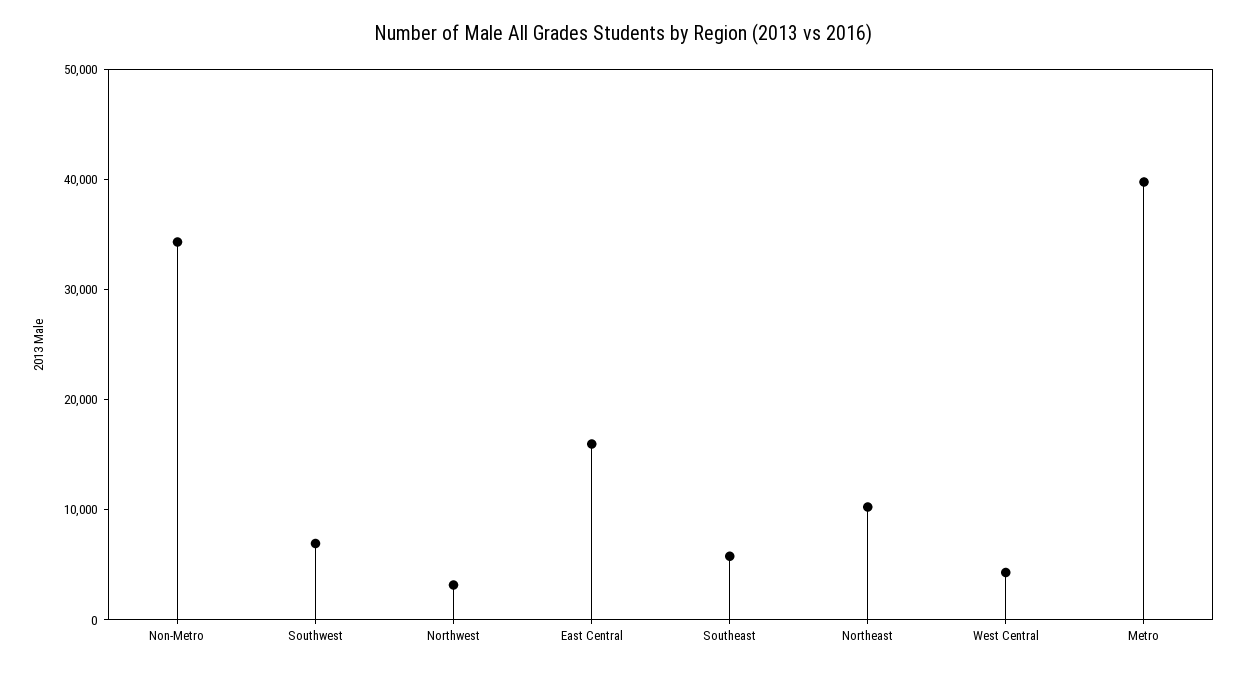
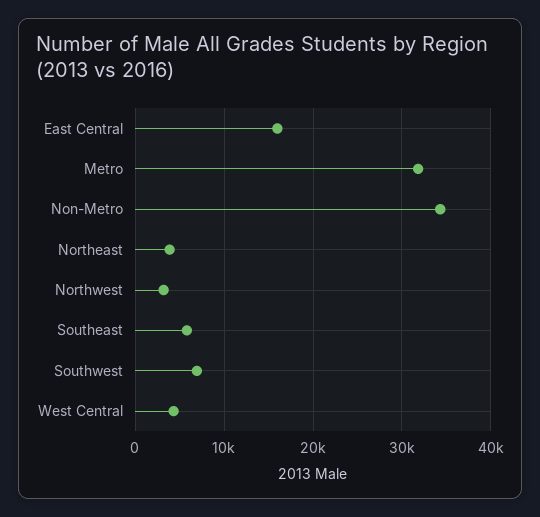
  {
    "Non-Metro": 34000,
    "Southwest": 7000,
    "Northwest": 3000,
    "East Central": 16000,
    "Southeast": 6000,
-   "Northeast": 10000,
+   "Northeast": 4000,
    "West Central": 4000,
-   "Metro": 40000
+   "Metro": 32000
  }

